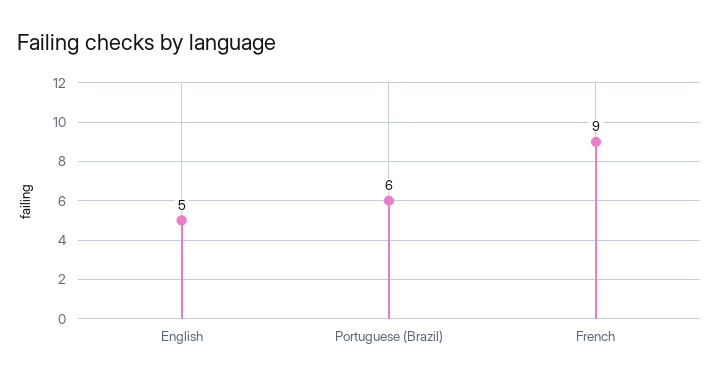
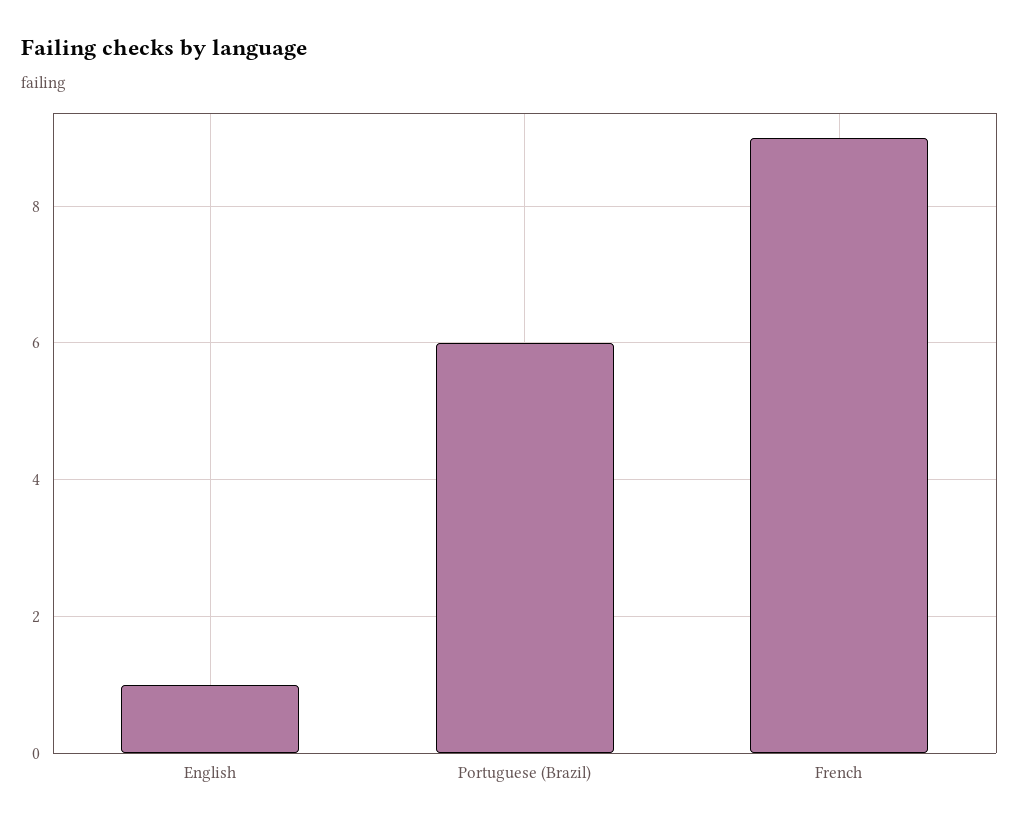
  {
-   "English": 5,
+   "English": 1,
    "Portuguese (Brazil)": 6,
    "French": 9
  }

